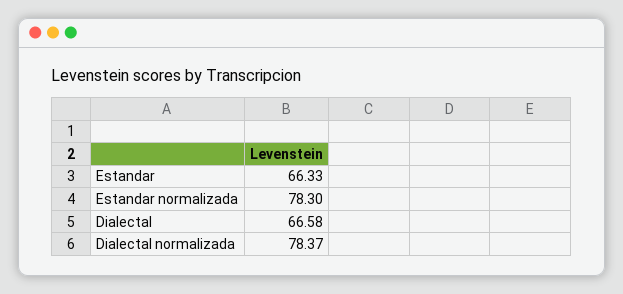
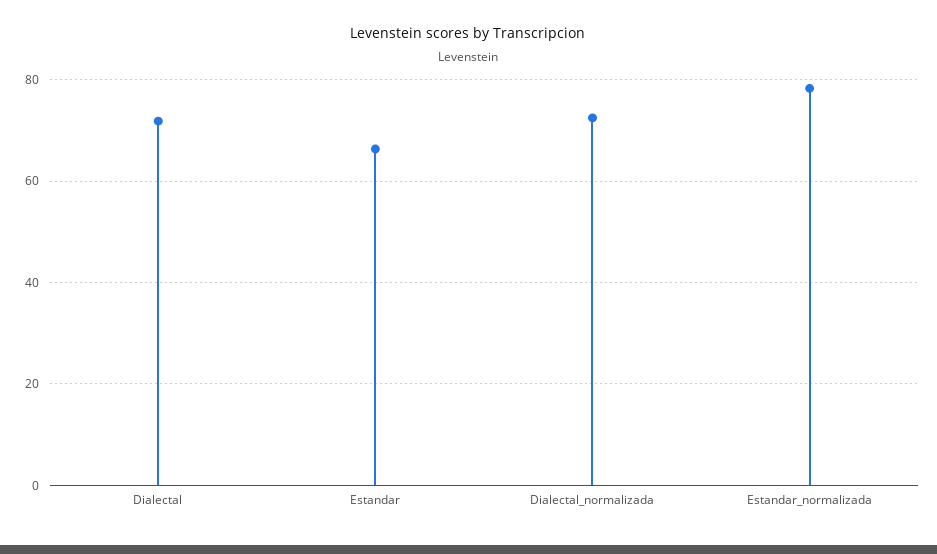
  {
    "Estandar": 66.33,
    "Estandar normalizada": 78.3,
-   "Dialectal": 66.58,
+   "Dialectal": 72,
-   "Dialectal normalizada": 78.37
+   "Dialectal normalizada": 72
  }

